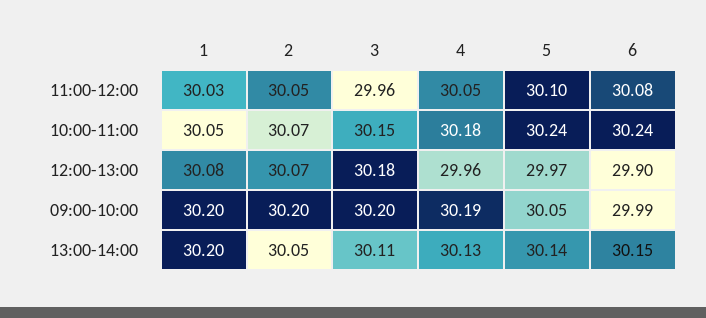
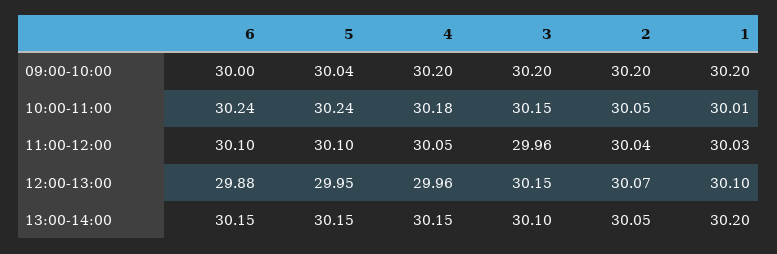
  {
    "1": {
      "11:00-12:00": 30.03,
-     "10:00-11:00": 30.05,
+     "10:00-11:00": 30.01,
-     "12:00-13:00": 30.08,
+     "12:00-13:00": 30.1,
      "09:00-10:00": 30.2,
      "13:00-14:00": 30.2
    },
    "2": {
-     "11:00-12:00": 30.05,
+     "11:00-12:00": 30.04,
-     "10:00-11:00": 30.07,
+     "10:00-11:00": 30.05,
      "12:00-13:00": 30.07,
      "09:00-10:00": 30.2,
      "13:00-14:00": 30.05
    },
    "3": {
      "11:00-12:00": 29.96,
      "10:00-11:00": 30.15,
-     "12:00-13:00": 30.18,
+     "12:00-13:00": 30.15,
      "09:00-10:00": 30.2,
-     "13:00-14:00": 30.11
+     "13:00-14:00": 30.1
    },
    "4": {
      "11:00-12:00": 30.05,
      "10:00-11:00": 30.18,
      "12:00-13:00": 29.96,
-     "09:00-10:00": 30.19,
+     "09:00-10:00": 30.2,
-     "13:00-14:00": 30.13
+     "13:00-14:00": 30.15
    },
    "5": {
      "11:00-12:00": 30.1,
      "10:00-11:00": 30.24,
-     "12:00-13:00": 29.97,
+     "12:00-13:00": 29.95,
-     "09:00-10:00": 30.05,
+     "09:00-10:00": 30.04,
-     "13:00-14:00": 30.14
+     "13:00-14:00": 30.15
    },
    "6": {
-     "11:00-12:00": 30.08,
+     "11:00-12:00": 30.1,
      "10:00-11:00": 30.24,
-     "12:00-13:00": 29.9,
+     "12:00-13:00": 29.88,
-     "09:00-10:00": 29.99,
+     "09:00-10:00": 30,
      "13:00-14:00": 30.15
    }
  }

